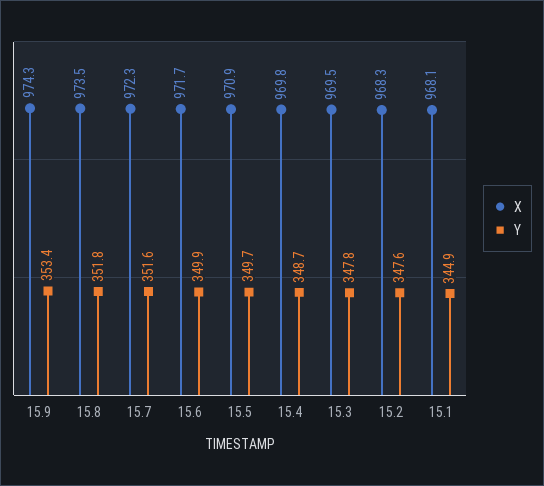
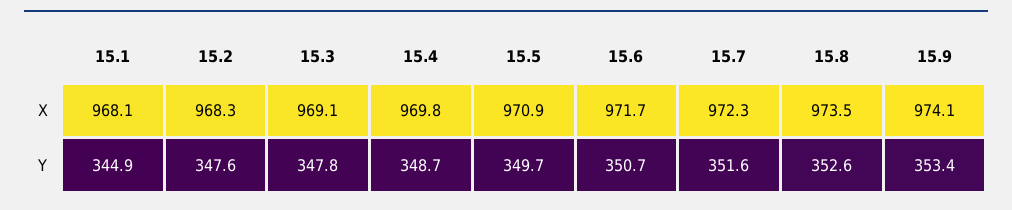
  {
    "X": {
-     "15.9": 974.3,
+     "15.9": 974.1,
      "15.8": 973.5,
      "15.7": 972.3,
      "15.6": 971.7,
      "15.5": 970.9,
      "15.4": 969.8,
-     "15.3": 969.5,
+     "15.3": 969.1,
      "15.2": 968.3,
      "15.1": 968.1
    },
    "Y": {
      "15.9": 353.4,
-     "15.8": 351.8,
+     "15.8": 352.6,
      "15.7": 351.6,
-     "15.6": 349.9,
+     "15.6": 350.7,
      "15.5": 349.7,
      "15.4": 348.7,
      "15.3": 347.8,
      "15.2": 347.6,
      "15.1": 344.9
    }
  }

